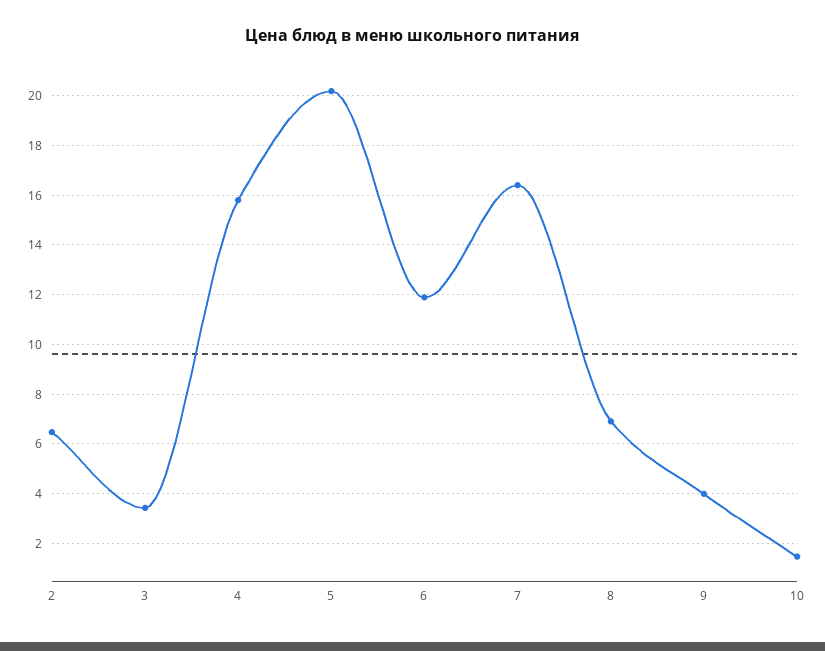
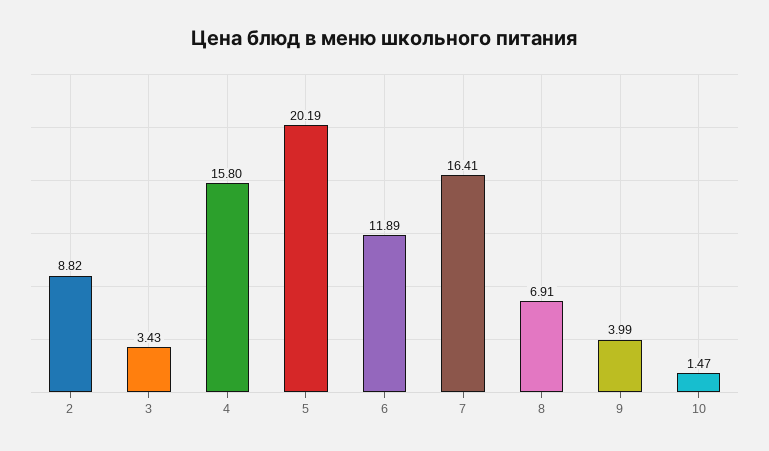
  {
-   "2": 6.5,
+   "2": 8.82,
    "3": 3.43,
    "4": 15.8,
    "5": 20.19,
    "6": 11.89,
    "7": 16.41,
    "8": 6.91,
    "9": 3.99,
    "10": 1.47
  }

